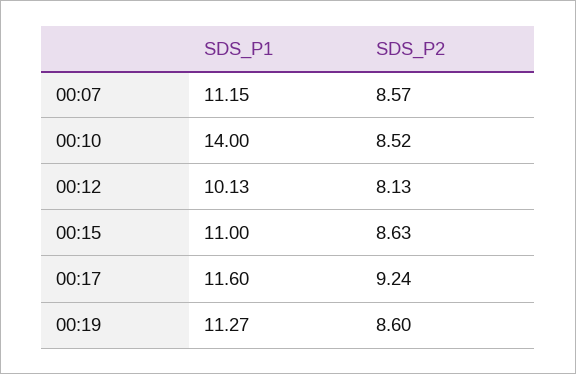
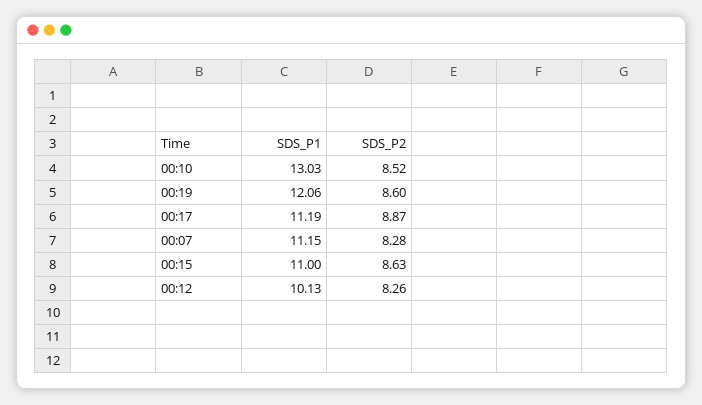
  {
    "SDS_P1": {
      "00:07": 11.15,
-     "00:10": 14,
+     "00:10": 13.03,
      "00:12": 10.13,
      "00:15": 11,
-     "00:17": 11.6,
+     "00:17": 11.19,
-     "00:19": 11.27
+     "00:19": 12.06
    },
    "SDS_P2": {
-     "00:07": 8.57,
+     "00:07": 8.28,
      "00:10": 8.52,
-     "00:12": 8.13,
+     "00:12": 8.26,
      "00:15": 8.63,
-     "00:17": 9.24,
+     "00:17": 8.87,
      "00:19": 8.6
    }
  }

